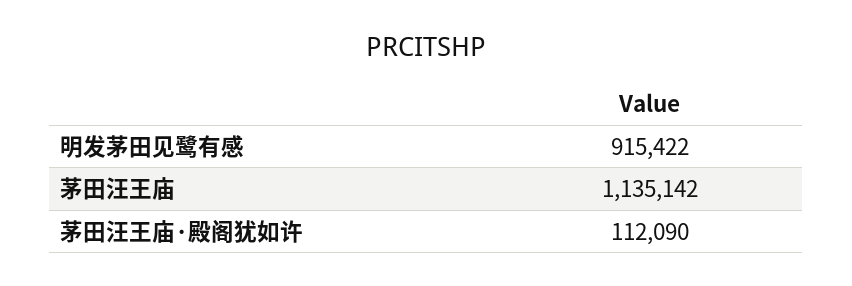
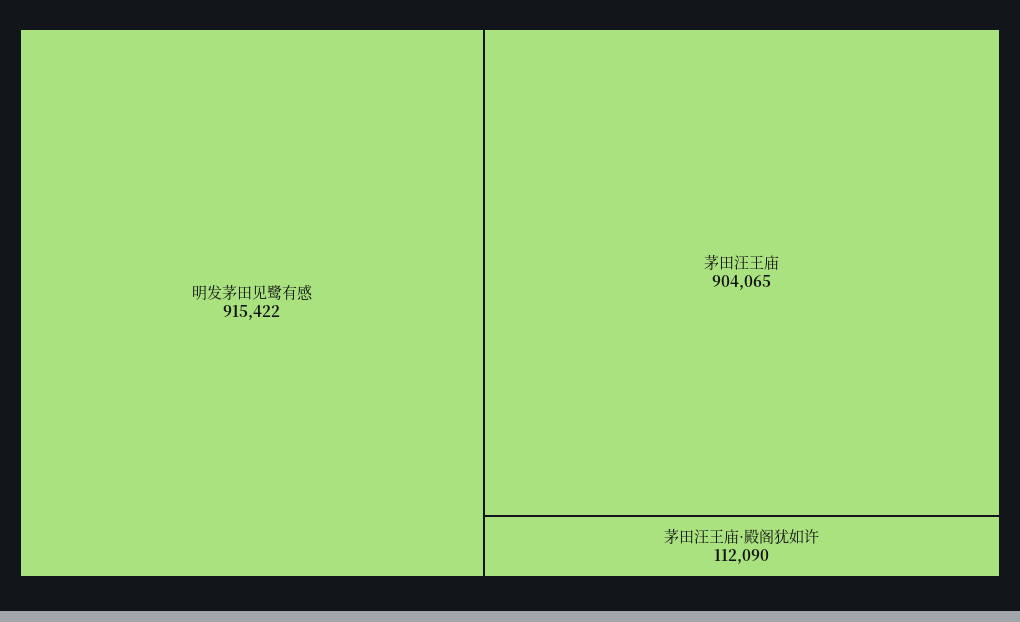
  {
    "明发茅田见鹭有感": 915422,
-   "茅田汪王庙": 1135142,
+   "茅田汪王庙": 904065,
    "茅田汪王庙·殿阁犹如许": 112090
  }

